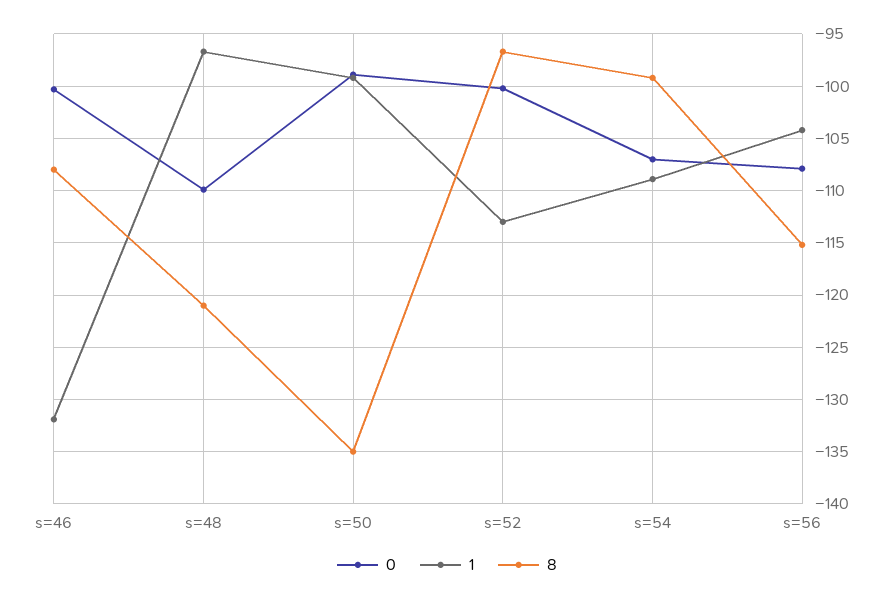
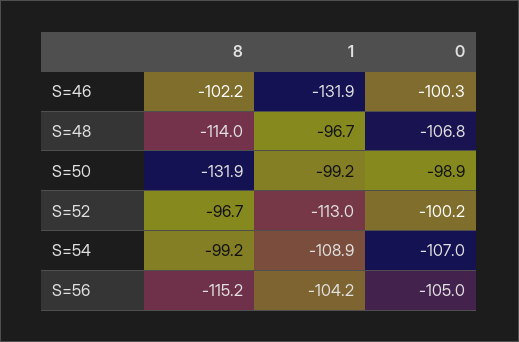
  {
    "0": {
      "s=46": -100.3,
-     "s=48": -110,
+     "s=48": -106.8,
      "s=50": -98.9,
      "s=52": -100.2,
      "s=54": -107,
-     "s=56": -108
+     "s=56": -105
    },
    "1": {
      "s=46": -131.9,
      "s=48": -96.7,
      "s=50": -99.2,
      "s=52": -113,
      "s=54": -108.9,
      "s=56": -104.2
    },
    "8": {
-     "s=46": -108,
+     "s=46": -102.2,
-     "s=48": -121,
+     "s=48": -114,
-     "s=50": -135,
+     "s=50": -131.9,
      "s=52": -96.7,
      "s=54": -99.2,
      "s=56": -115.2
    }
  }

